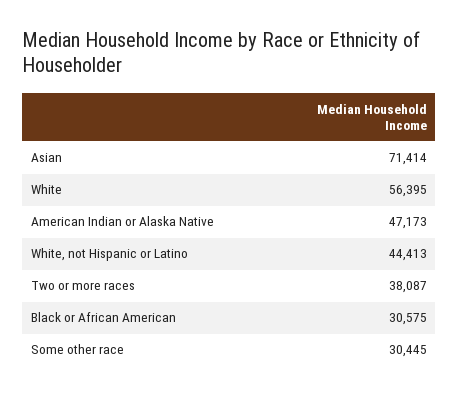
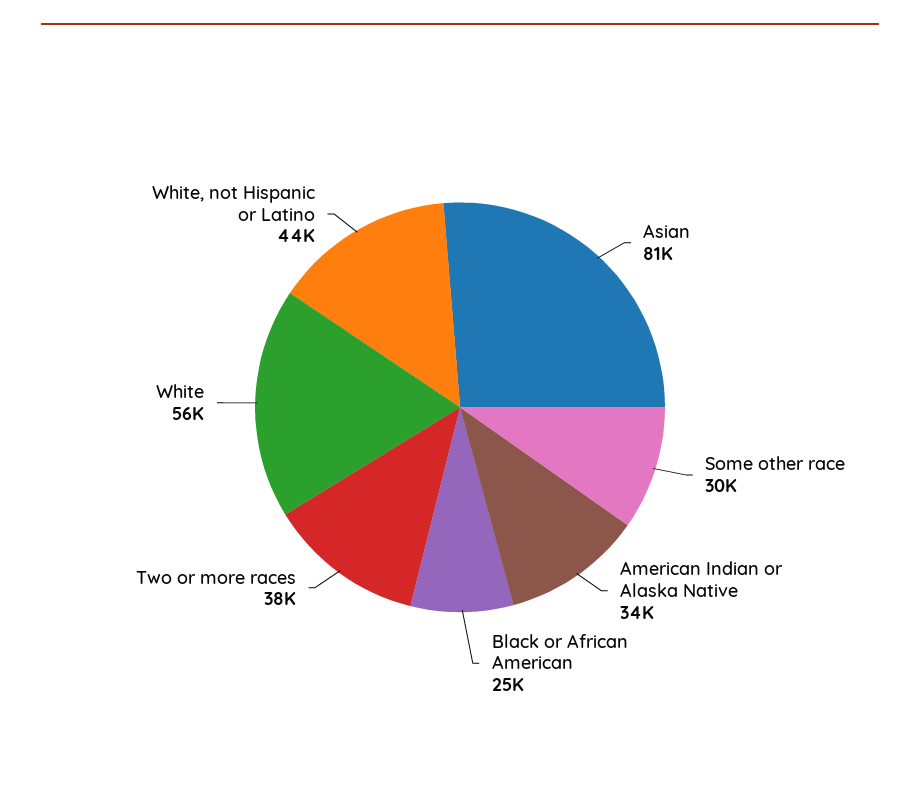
  {
-   "Asian": 71414,
+   "Asian": 81000,
    "White": 56395,
-   "American Indian or Alaska Native": 47173,
+   "American Indian or Alaska Native": 34000,
    "White, not Hispanic or Latino": 44413,
    "Two or more races": 38087,
-   "Black or African American": 30575,
+   "Black or African American": 25000,
    "Some other race": 30445
  }

